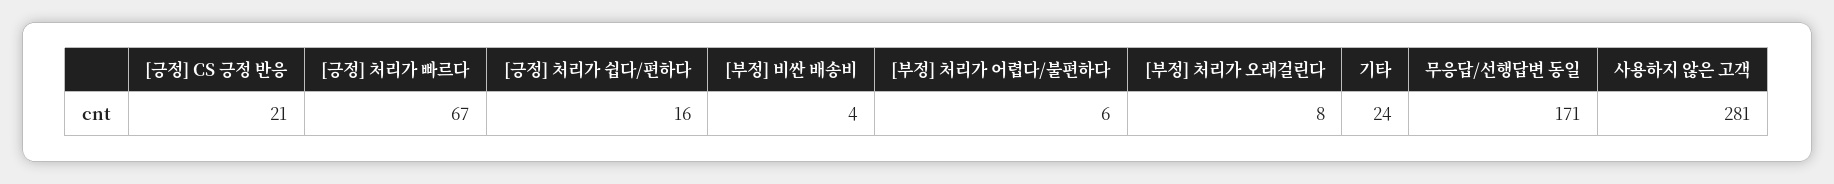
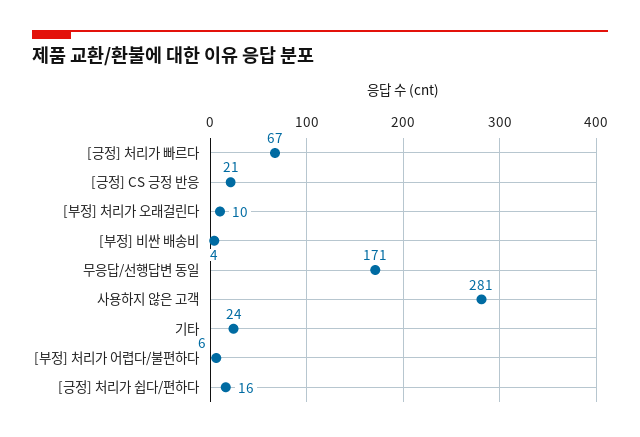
  {
    "[긍정] CS 긍정 반응": 21,
    "[긍정] 처리가 빠르다": 67,
    "[긍정] 처리가 쉽다/편하다": 16,
    "[부정] 비싼 배송비": 4,
    "[부정] 처리가 어렵다/불편하다": 6,
-   "[부정] 처리가 오래걸린다": 8,
+   "[부정] 처리가 오래걸린다": 10,
    "기타": 24,
    "무응답/선행답변 동일": 171,
    "사용하지 않은 고객": 281
  }

